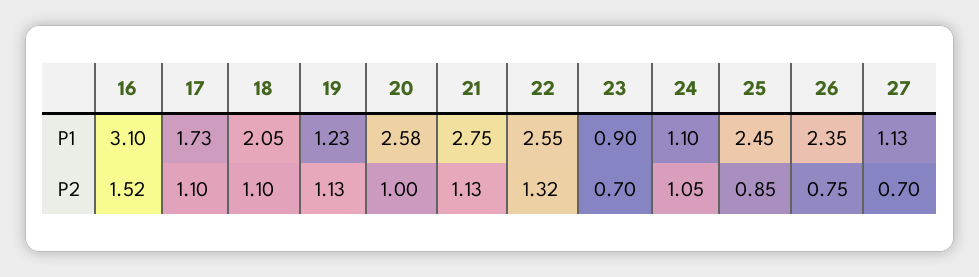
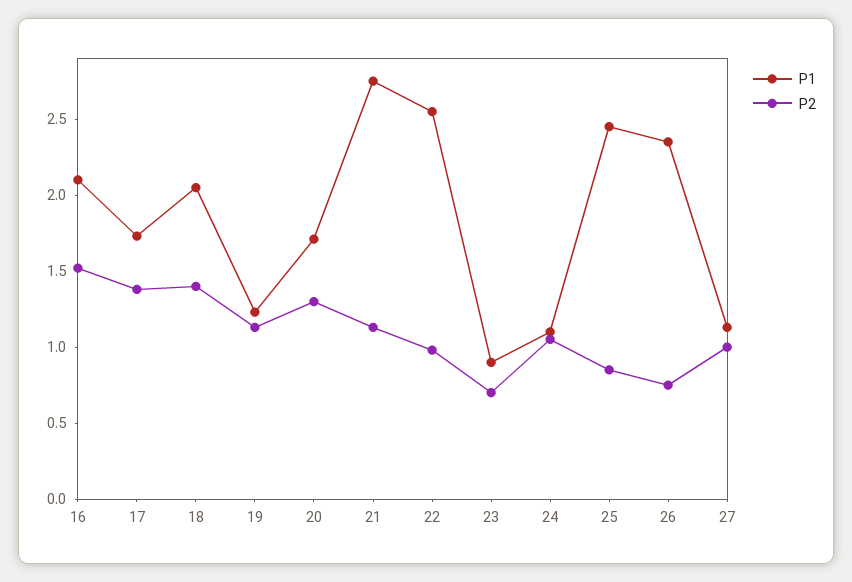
  {
    "P1": {
-     "16": 3.1,
+     "16": 2.1,
      "17": 1.73,
      "18": 2.05,
      "19": 1.23,
-     "20": 2.58,
+     "20": 1.7,
      "21": 2.75,
      "22": 2.55,
      "23": 0.9,
      "24": 1.1,
      "25": 2.45,
      "26": 2.35,
      "27": 1.13
    },
    "P2": {
      "16": 1.52,
-     "17": 1.1,
+     "17": 1.4,
-     "18": 1.1,
+     "18": 1.4,
      "19": 1.13,
-     "20": 1,
+     "20": 1.3,
      "21": 1.13,
-     "22": 1.32,
+     "22": 1,
      "23": 0.7,
      "24": 1.05,
      "25": 0.85,
      "26": 0.75,
-     "27": 0.7
+     "27": 1
    }
  }

